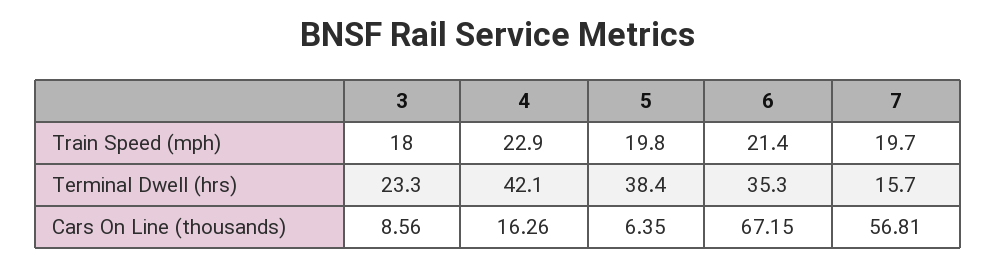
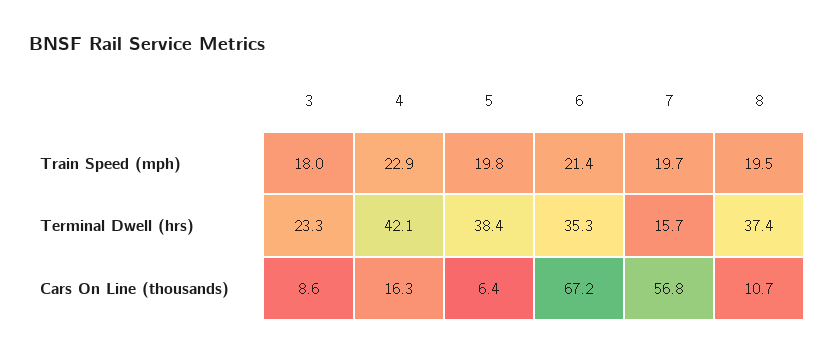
  {
    "3": {
      "Train Speed (mph)": 18,
      "Terminal Dwell (hrs)": 23.3,
      "Cars On Line (thousands)": 8.56
    },
    "4": {
      "Train Speed (mph)": 22.9,
      "Terminal Dwell (hrs)": 42.1,
      "Cars On Line (thousands)": 16.26
    },
    "5": {
      "Train Speed (mph)": 19.8,
      "Terminal Dwell (hrs)": 38.4,
      "Cars On Line (thousands)": 6.35
    },
    "6": {
      "Train Speed (mph)": 21.4,
      "Terminal Dwell (hrs)": 35.3,
      "Cars On Line (thousands)": 67.15
    },
    "7": {
      "Train Speed (mph)": 19.7,
      "Terminal Dwell (hrs)": 15.7,
      "Cars On Line (thousands)": 56.81
-   }
+   },
+   "8": {
+     "Train Speed (mph)": 19.5,
+     "Terminal Dwell (hrs)": 37.4,
+     "Cars On Line (thousands)": 10.7
+   }
  }

